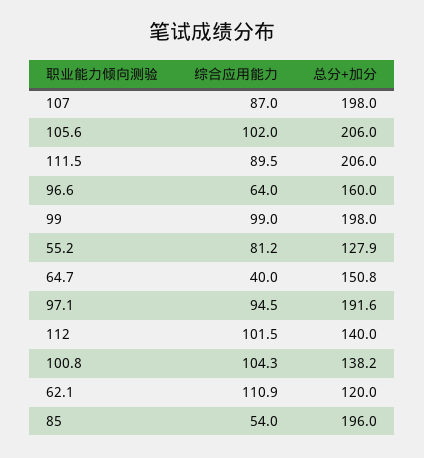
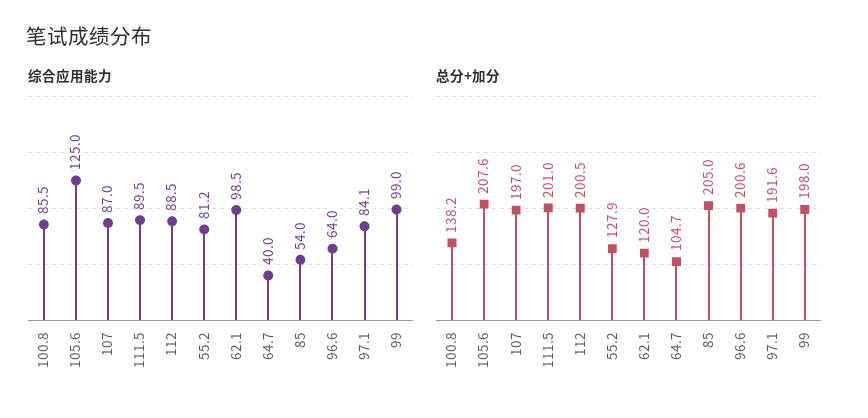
  {
    "综合应用能力": {
      "107": 87,
-     "105.6": 102,
+     "105.6": 125,
      "111.5": 89.5,
      "96.6": 64,
      "99": 99,
      "55.2": 81.2,
      "64.7": 40,
-     "97.1": 94.5,
+     "97.1": 84.1,
-     "112": 101.5,
+     "112": 88.5,
-     "100.8": 104.3,
+     "100.8": 85.5,
-     "62.1": 110.9,
+     "62.1": 98.5,
      "85": 54
    },
    "总分+加分": {
-     "107": 198,
+     "107": 197,
-     "105.6": 206,
+     "105.6": 207.6,
-     "111.5": 206,
+     "111.5": 201,
-     "96.6": 160,
+     "96.6": 200.6,
      "99": 198,
      "55.2": 127.9,
-     "64.7": 150.8,
+     "64.7": 104.7,
      "97.1": 191.6,
-     "112": 140,
+     "112": 200.5,
      "100.8": 138.2,
      "62.1": 120,
-     "85": 196
+     "85": 205
    }
  }

